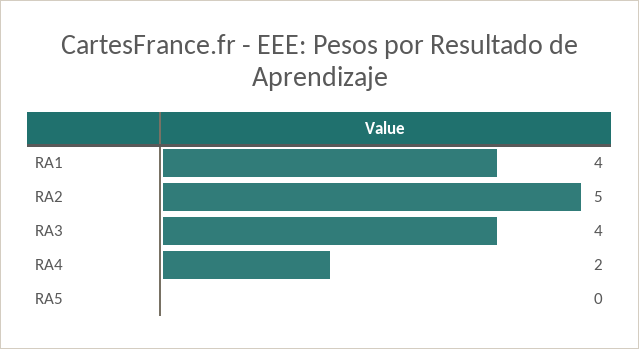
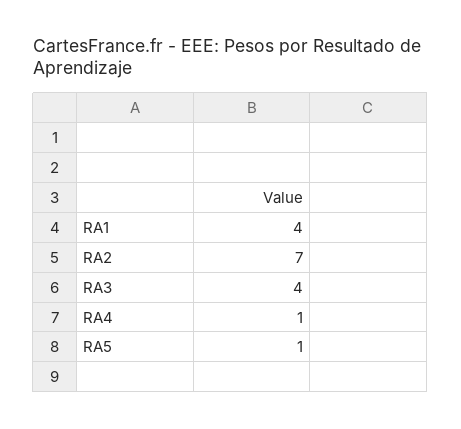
  {
    "RA1": 4,
-   "RA2": 5,
+   "RA2": 7,
    "RA3": 4,
-   "RA4": 2,
+   "RA4": 1,
-   "RA5": 0
+   "RA5": 1
  }

